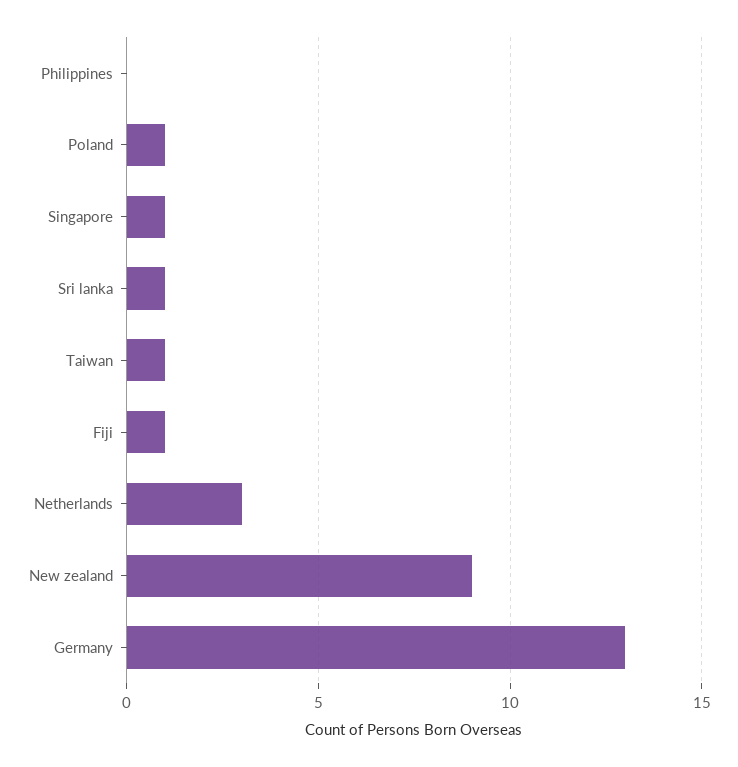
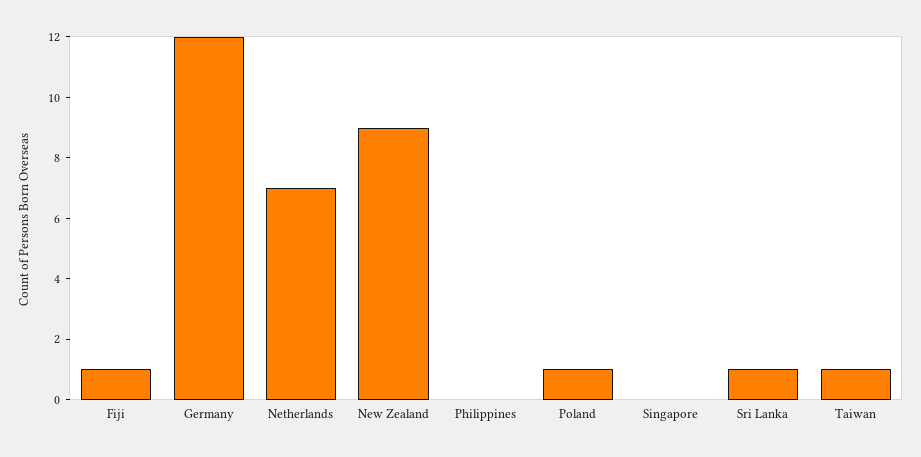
  {
    "Philippines": 0,
    "Poland": 1,
-   "Singapore": 1,
+   "Singapore": 0,
    "Sri lanka": 1,
    "Taiwan": 1,
    "Fiji": 1,
-   "Netherlands": 3,
+   "Netherlands": 7,
    "New zealand": 9,
-   "Germany": 13
+   "Germany": 12
  }

